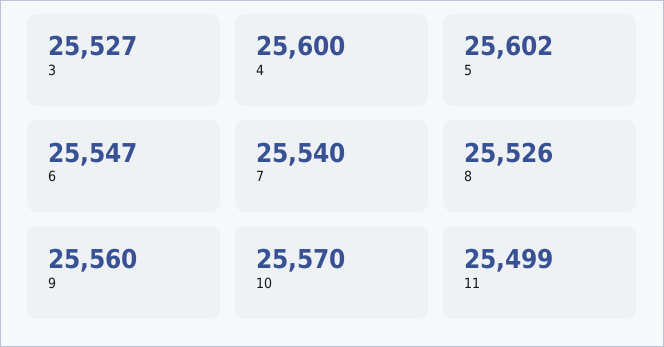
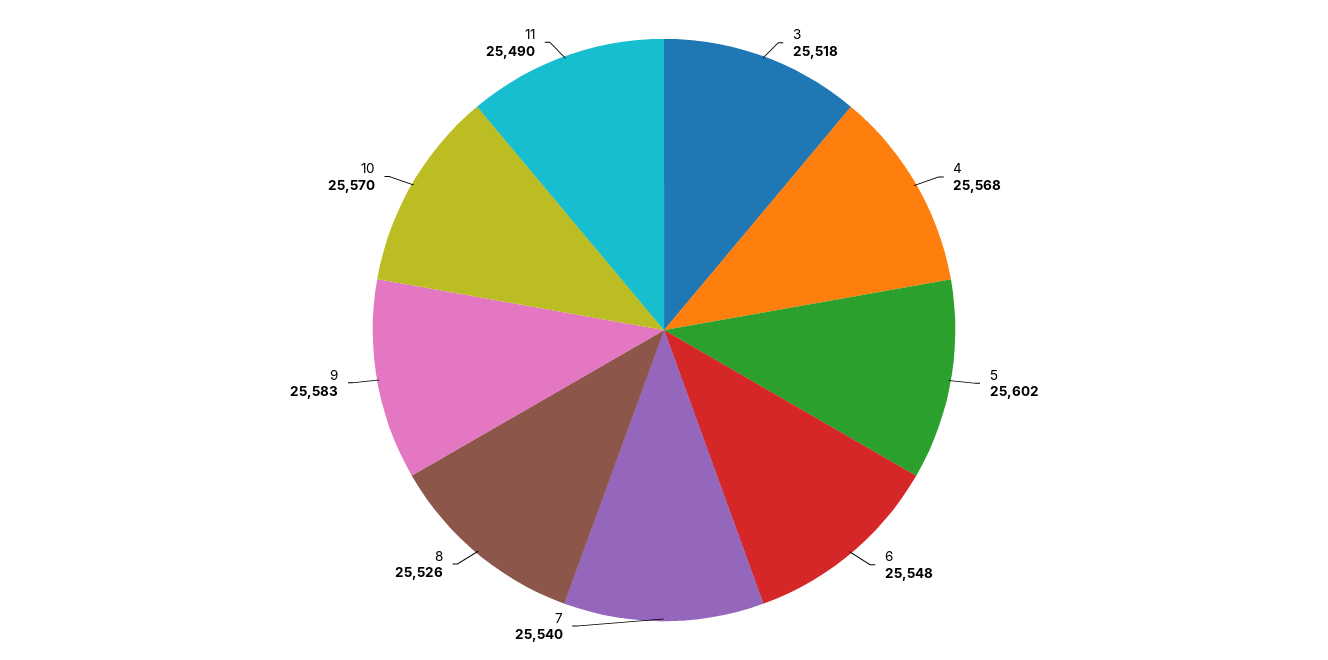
  {
-   "3": 25527,
+   "3": 25518,
-   "4": 25600,
+   "4": 25568,
    "5": 25602,
-   "6": 25547,
+   "6": 25548,
    "7": 25540,
    "8": 25526,
-   "9": 25560,
+   "9": 25583,
    "10": 25570,
-   "11": 25499
+   "11": 25490
  }

